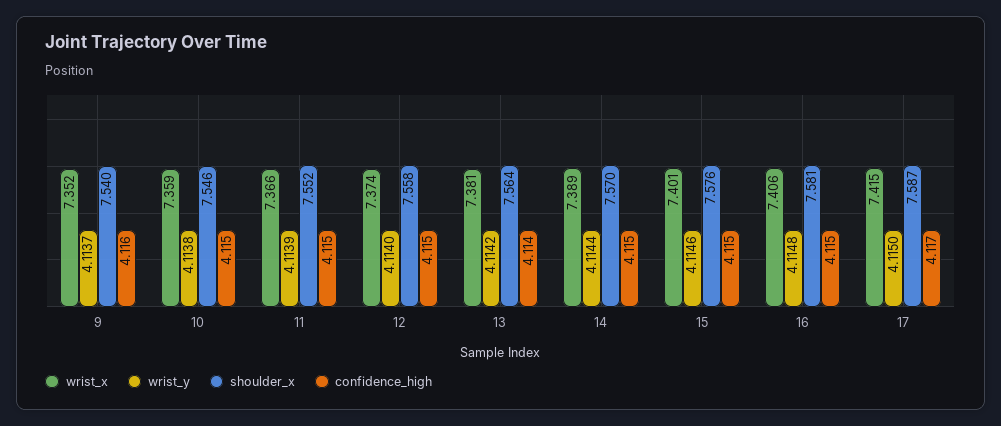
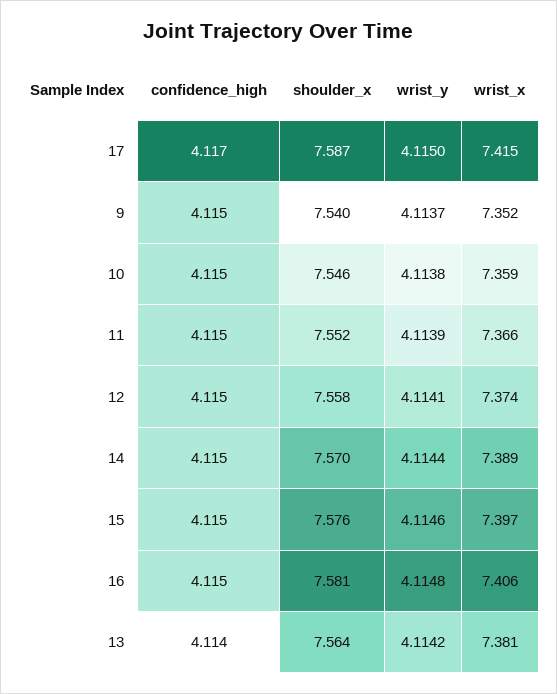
  {
    "wrist_x": {
      "9": 7.352,
      "10": 7.359,
      "11": 7.366,
      "12": 7.374,
      "13": 7.381,
      "14": 7.389,
-     "15": 7.401,
+     "15": 7.397,
      "16": 7.406,
      "17": 7.415
    },
    "wrist_y": {
      "9": 4.1137,
      "10": 4.1138,
      "11": 4.1139,
-     "12": 4.114,
+     "12": 4.1141,
      "13": 4.1142,
      "14": 4.1144,
      "15": 4.1146,
      "16": 4.1148,
      "17": 4.115
    },
    "shoulder_x": {
      "9": 7.54,
      "10": 7.546,
      "11": 7.552,
      "12": 7.558,
      "13": 7.564,
      "14": 7.57,
      "15": 7.576,
      "16": 7.581,
      "17": 7.587
    },
    "confidence_high": {
-     "9": 4.116,
+     "9": 4.115,
      "10": 4.115,
      "11": 4.115,
      "12": 4.115,
      "13": 4.114,
      "14": 4.115,
      "15": 4.115,
      "16": 4.115,
      "17": 4.117
    }
  }

